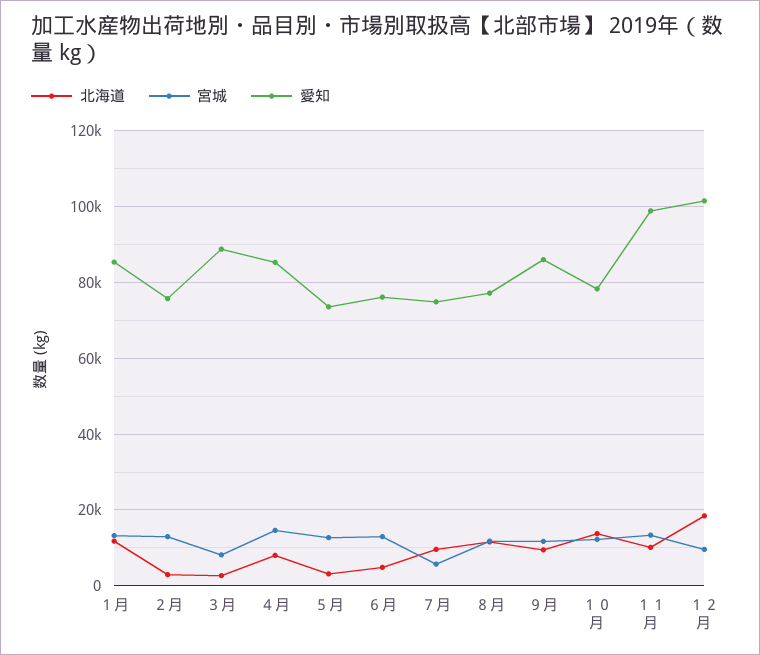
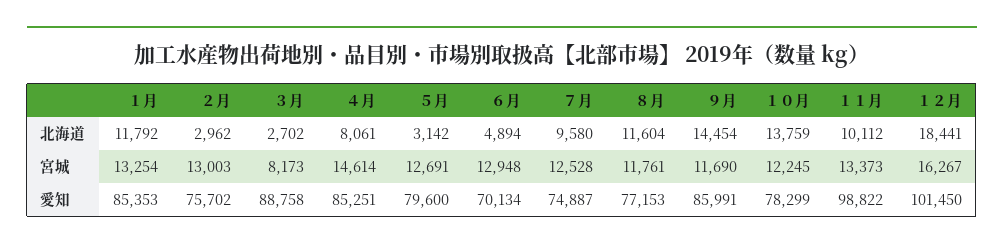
  {
    "北海道": {
      "１月": 11792,
      "２月": 2962,
      "３月": 2702,
      "４月": 8061,
      "５月": 3142,
      "６月": 4894,
      "７月": 9580,
      "８月": 11604,
-     "９月": 10000,
+     "９月": 14454,
      "１０月": 13759,
      "１１月": 10112,
      "１２月": 18441
    },
    "宮城": {
      "１月": 13254,
      "２月": 13003,
      "３月": 8173,
      "４月": 14614,
      "５月": 12691,
      "６月": 12948,
-     "７月": 6000,
+     "７月": 12528,
      "８月": 11761,
      "９月": 11690,
      "１０月": 12245,
      "１１月": 13373,
-     "１２月": 10000
+     "１２月": 16267
    },
    "愛知": {
      "１月": 85353,
      "２月": 75702,
      "３月": 88758,
      "４月": 85251,
-     "５月": 74000,
+     "５月": 79600,
-     "６月": 76000,
+     "６月": 70134,
      "７月": 74887,
      "８月": 77153,
      "９月": 85991,
      "１０月": 78299,
      "１１月": 98822,
      "１２月": 101450
    }
  }

